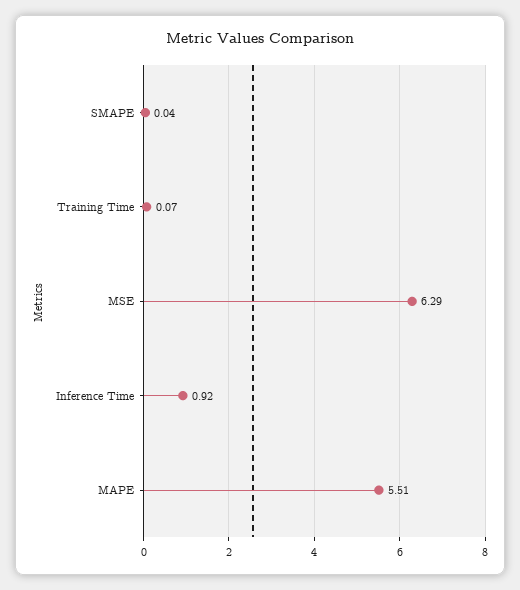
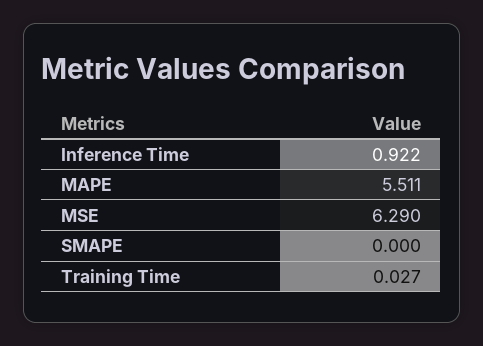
  {
-   "SMAPE": 0.04,
+   "SMAPE": 0,
-   "Training Time": 0.07,
+   "Training Time": 0.027,
    "MSE": 6.29,
    "Inference Time": 0.922,
    "MAPE": 5.511
  }

